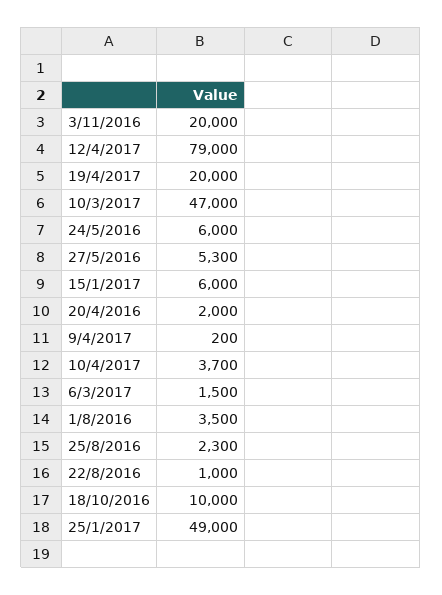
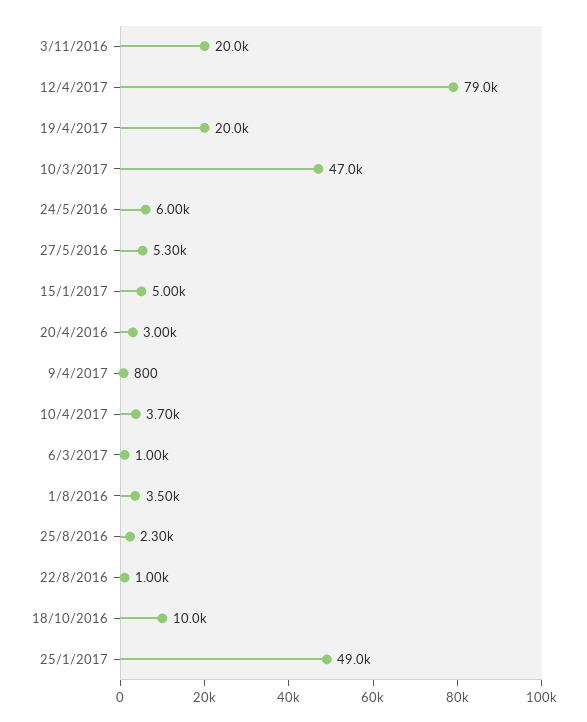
  {
    "3/11/2016": 20000,
    "12/4/2017": 79000,
    "19/4/2017": 20000,
    "10/3/2017": 47000,
    "24/5/2016": 6000,
    "27/5/2016": 5300,
-   "15/1/2017": 6000,
+   "15/1/2017": 5000,
-   "20/4/2016": 2000,
+   "20/4/2016": 3000,
-   "9/4/2017": 200,
+   "9/4/2017": 800,
    "10/4/2017": 3700,
-   "6/3/2017": 1500,
+   "6/3/2017": 1000,
    "1/8/2016": 3500,
    "25/8/2016": 2300,
    "22/8/2016": 1000,
    "18/10/2016": 10000,
    "25/1/2017": 49000
  }

